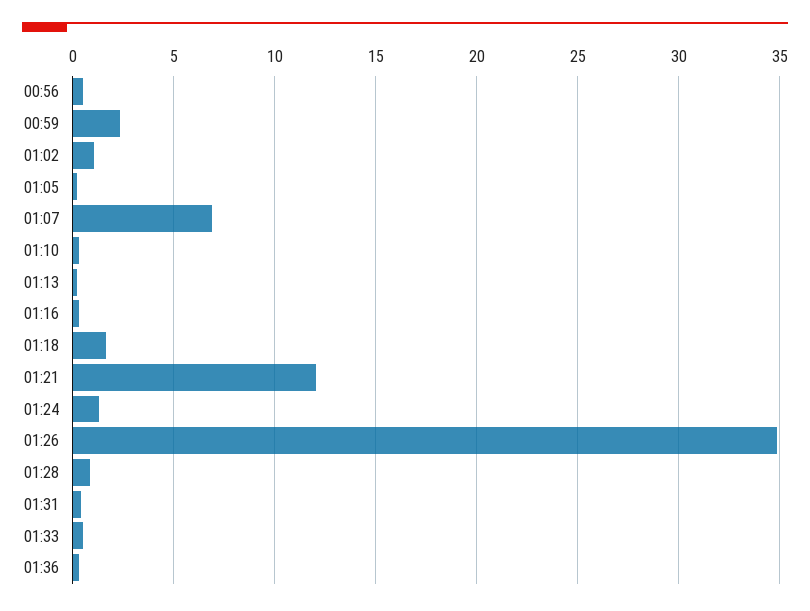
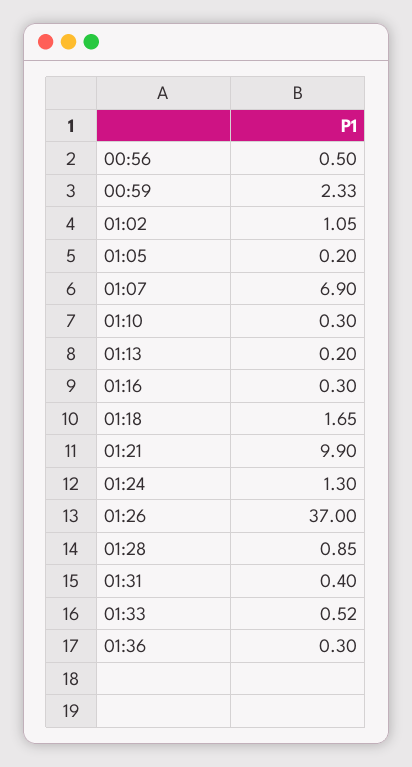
  {
    "00:56": 0.5,
    "00:59": 2.33,
    "01:02": 1.05,
    "01:05": 0.2,
    "01:07": 6.9,
    "01:10": 0.3,
    "01:13": 0.2,
    "01:16": 0.3,
    "01:18": 1.65,
-   "01:21": 12,
+   "01:21": 9.9,
    "01:24": 1.3,
-   "01:26": 35,
+   "01:26": 37,
    "01:28": 0.85,
    "01:31": 0.4,
    "01:33": 0.52,
    "01:36": 0.3
  }

